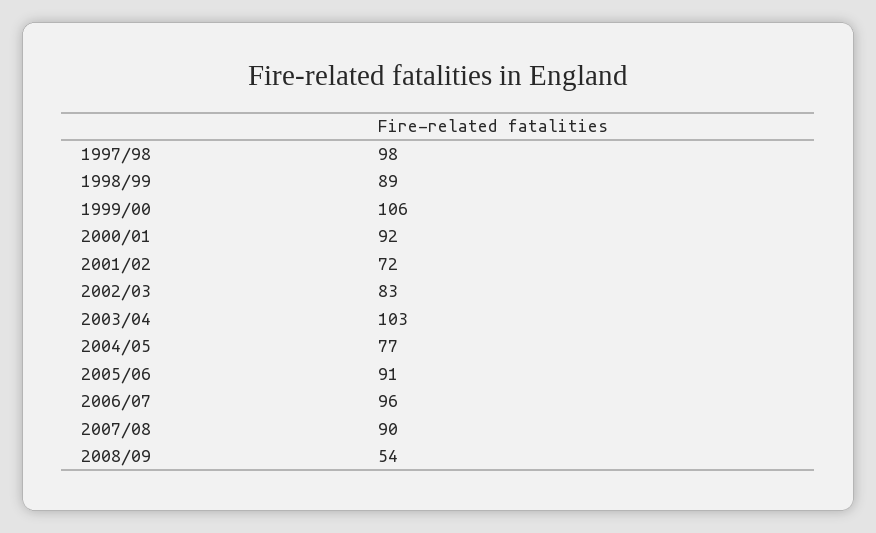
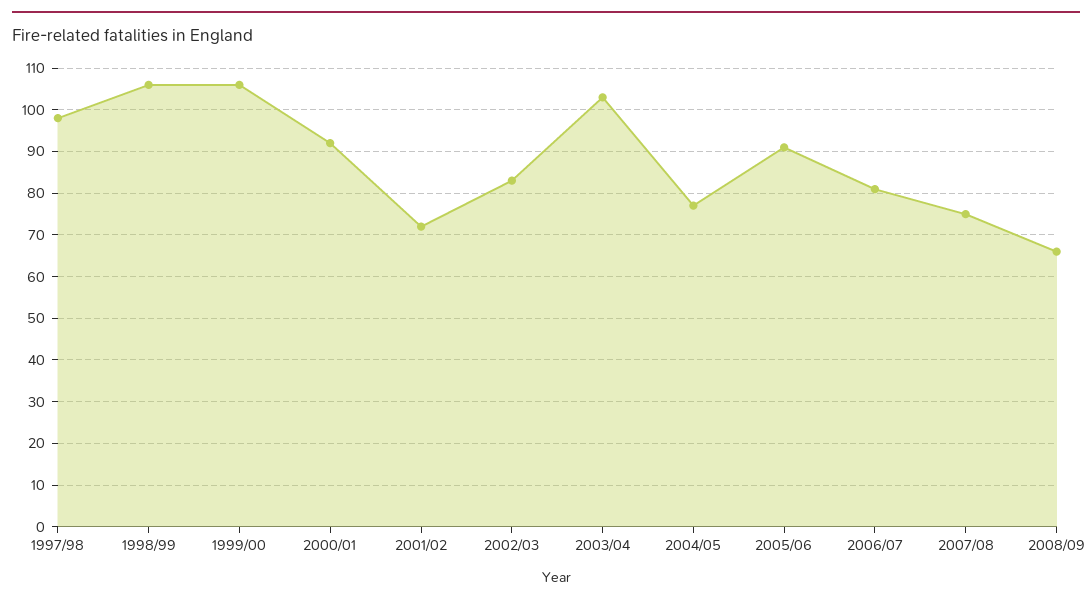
  {
    "1997/98": 98,
-   "1998/99": 89,
+   "1998/99": 105,
    "1999/00": 106,
    "2000/01": 92,
    "2001/02": 72,
    "2002/03": 83,
    "2003/04": 103,
    "2004/05": 77,
    "2005/06": 91,
-   "2006/07": 96,
+   "2006/07": 80,
-   "2007/08": 90,
+   "2007/08": 75,
-   "2008/09": 54
+   "2008/09": 65
  }

